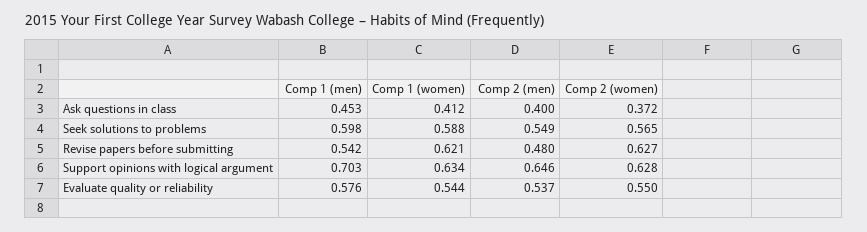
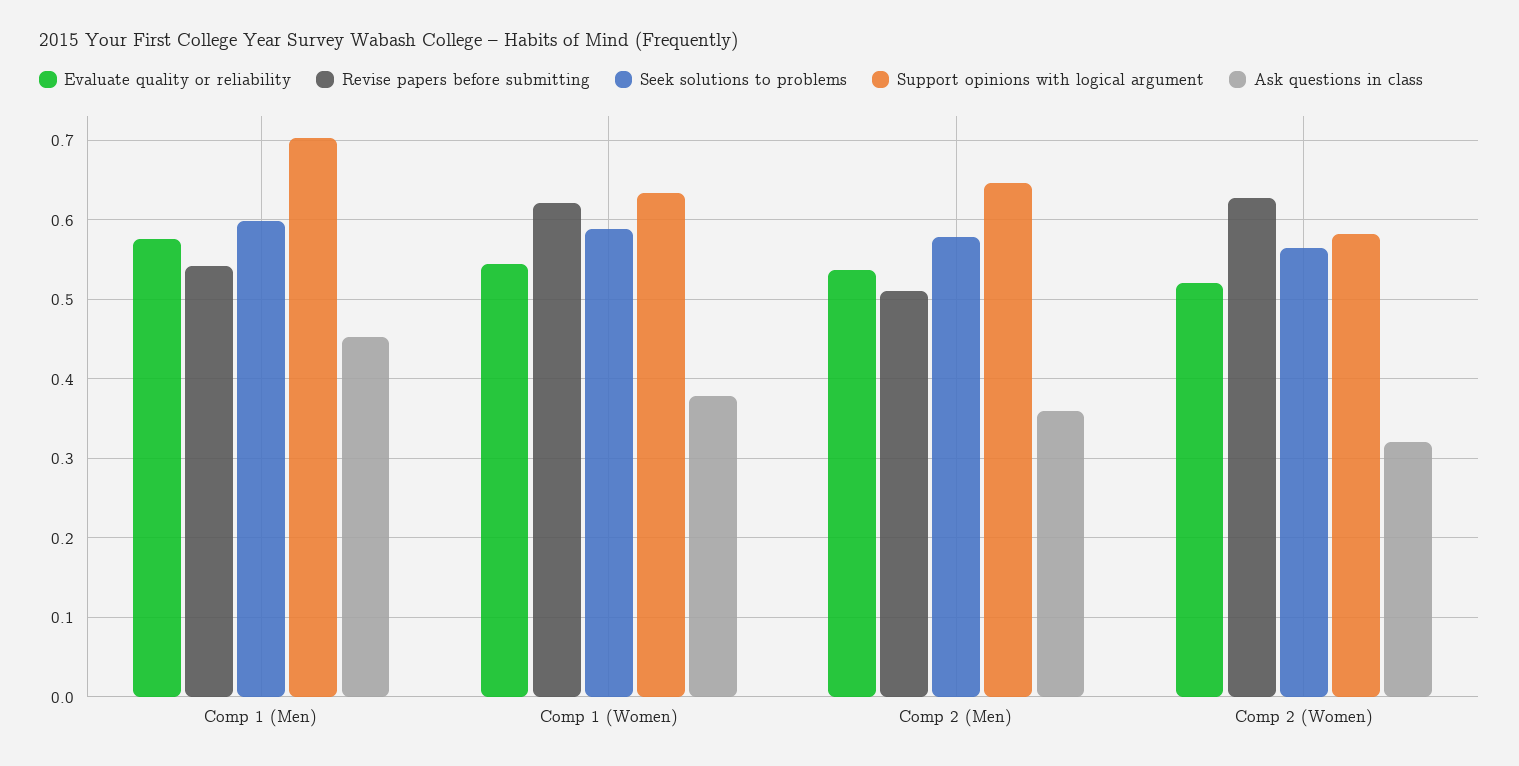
  {
    "Ask questions in class": {
      "Comp 1 (men)": 0.453,
-     "Comp 1 (women)": 0.412,
+     "Comp 1 (women)": 0.38,
-     "Comp 2 (men)": 0.4,
+     "Comp 2 (men)": 0.36,
-     "Comp 2 (women)": 0.372
+     "Comp 2 (women)": 0.32
    },
    "Seek solutions to problems": {
      "Comp 1 (men)": 0.598,
      "Comp 1 (women)": 0.588,
-     "Comp 2 (men)": 0.549,
+     "Comp 2 (men)": 0.58,
      "Comp 2 (women)": 0.565
    },
    "Revise papers before submitting": {
      "Comp 1 (men)": 0.542,
      "Comp 1 (women)": 0.621,
-     "Comp 2 (men)": 0.48,
+     "Comp 2 (men)": 0.51,
      "Comp 2 (women)": 0.627
    },
    "Support opinions with logical argument": {
      "Comp 1 (men)": 0.703,
      "Comp 1 (women)": 0.634,
      "Comp 2 (men)": 0.646,
-     "Comp 2 (women)": 0.628
+     "Comp 2 (women)": 0.58
    },
    "Evaluate quality or reliability": {
      "Comp 1 (men)": 0.576,
      "Comp 1 (women)": 0.544,
      "Comp 2 (men)": 0.537,
-     "Comp 2 (women)": 0.55
+     "Comp 2 (women)": 0.52
    }
  }

